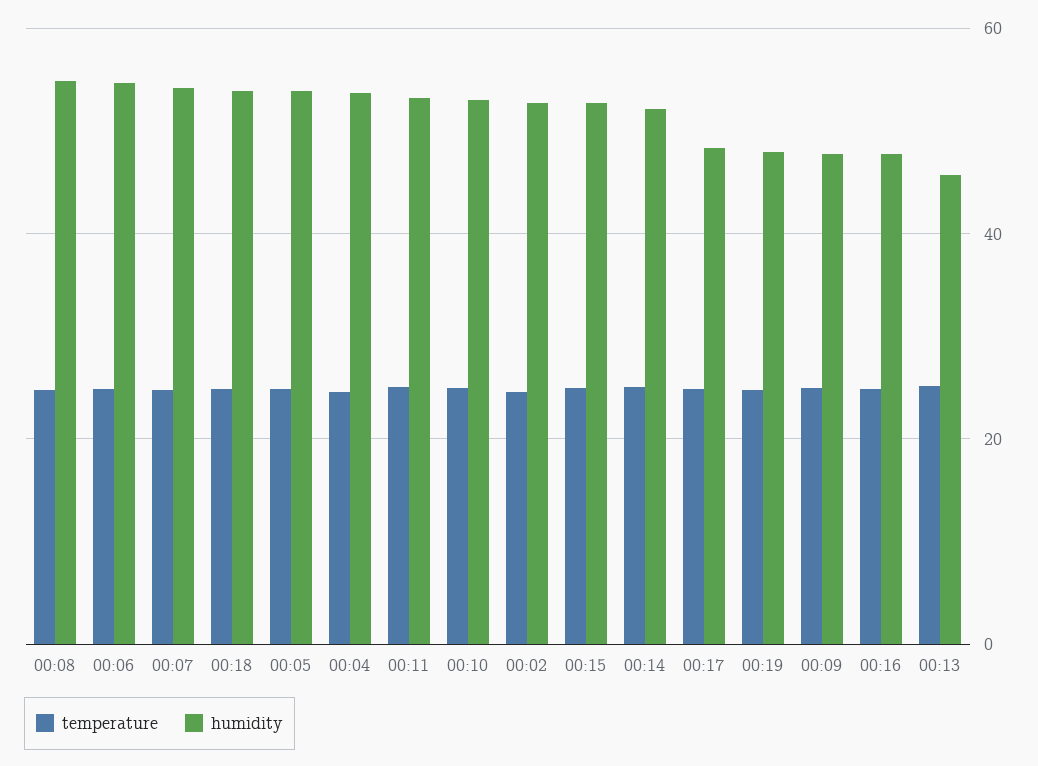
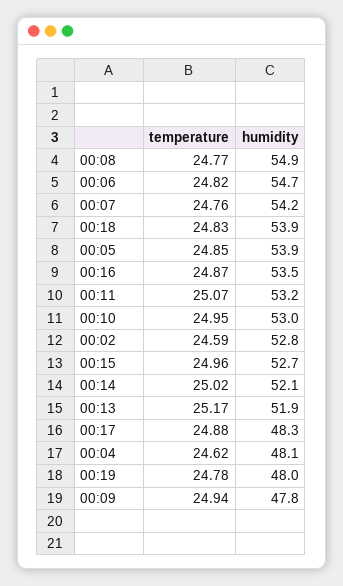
  {
    "temperature": {
      "00:08": 24.77,
      "00:06": 24.82,
      "00:07": 24.76,
      "00:18": 24.83,
      "00:05": 24.85,
      "00:04": 24.62,
      "00:11": 25.07,
      "00:10": 24.95,
      "00:02": 24.59,
      "00:15": 24.96,
      "00:14": 25.02,
      "00:17": 24.88,
      "00:19": 24.78,
      "00:09": 24.94,
      "00:16": 24.87,
      "00:13": 25.17
    },
    "humidity": {
      "00:08": 54.9,
      "00:06": 54.7,
      "00:07": 54.2,
      "00:18": 53.9,
      "00:05": 53.9,
-     "00:04": 54,
+     "00:04": 48.1,
      "00:11": 53.2,
      "00:10": 53,
      "00:02": 52.8,
      "00:15": 52.7,
      "00:14": 52.1,
      "00:17": 48.3,
      "00:19": 48,
      "00:09": 47.8,
-     "00:16": 48,
+     "00:16": 53.5,
-     "00:13": 46
+     "00:13": 51.9
    }
  }

